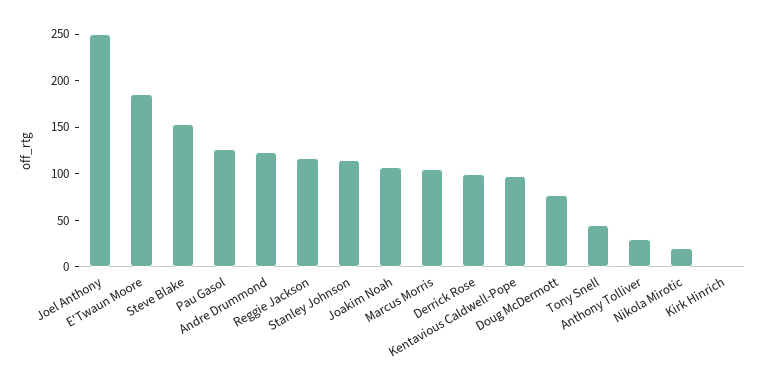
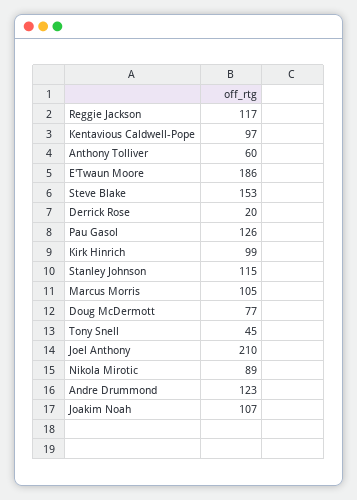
  {
-   "Joel Anthony": 250,
+   "Joel Anthony": 210,
    "E'Twaun Moore": 186,
    "Steve Blake": 153,
    "Pau Gasol": 126,
    "Andre Drummond": 123,
    "Reggie Jackson": 117,
    "Stanley Johnson": 115,
    "Joakim Noah": 107,
    "Marcus Morris": 105,
-   "Derrick Rose": 100,
+   "Derrick Rose": 20,
    "Kentavious Caldwell-Pope": 97,
    "Doug McDermott": 77,
    "Tony Snell": 45,
-   "Anthony Tolliver": 30,
+   "Anthony Tolliver": 60,
-   "Nikola Mirotic": 20,
+   "Nikola Mirotic": 89,
-   "Kirk Hinrich": 0
+   "Kirk Hinrich": 99
  }

